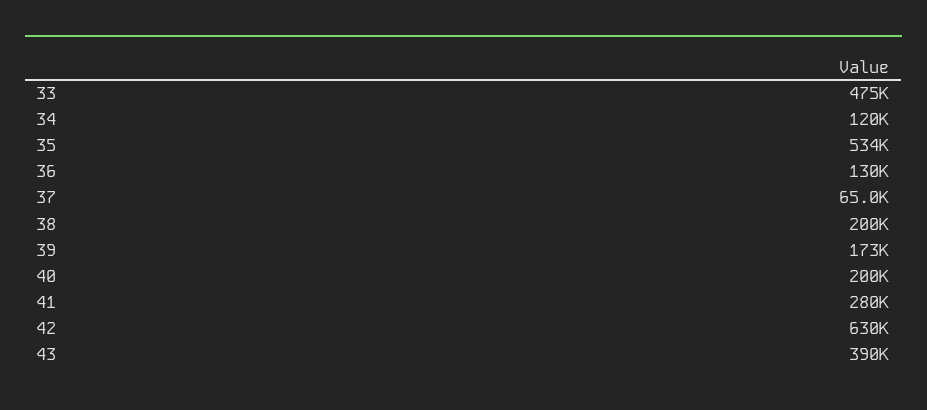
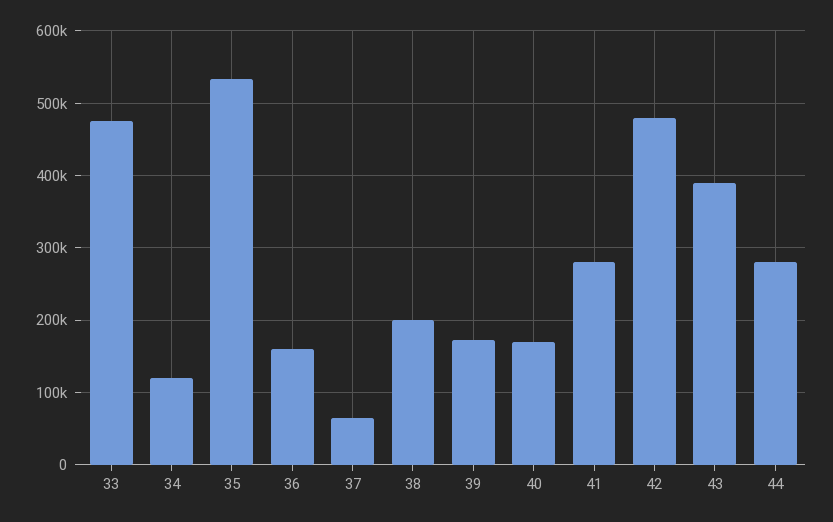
  {
    "33": 475000,
    "34": 120000,
    "35": 534000,
-   "36": 130000,
+   "36": 160000,
    "37": 65000,
    "38": 200000,
    "39": 173000,
-   "40": 200000,
+   "40": 170000,
    "41": 280000,
-   "42": 630000,
+   "42": 480000,
-   "43": 390000
+   "43": 390000,
+   "44": 280000
  }

